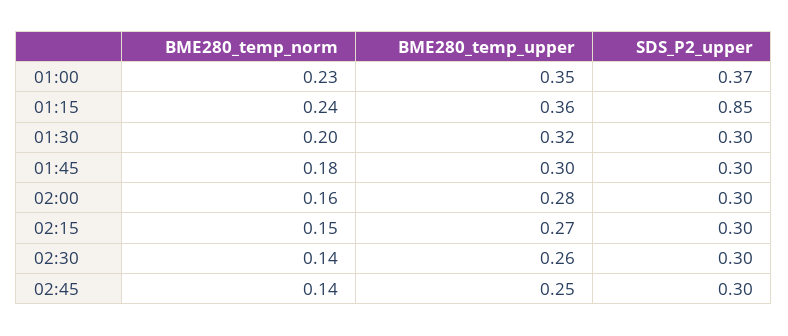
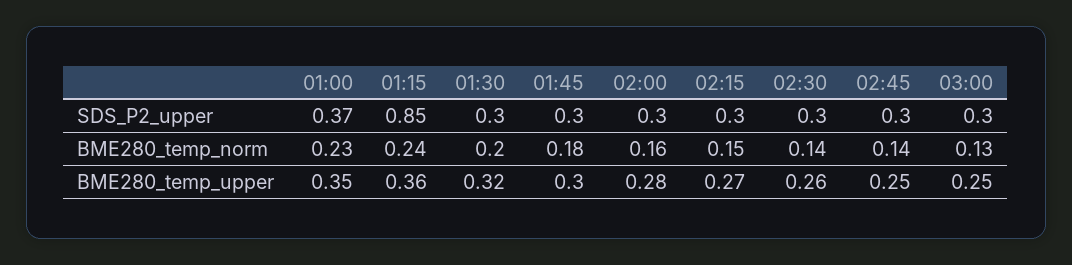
  {
    "BME280_temp_norm": {
      "01:00": 0.23,
      "01:15": 0.24,
      "01:30": 0.2,
      "01:45": 0.18,
      "02:00": 0.16,
      "02:15": 0.15,
      "02:30": 0.14,
-     "02:45": 0.14
+     "02:45": 0.14,
+     "03:00": 0.13
    },
    "BME280_temp_upper": {
      "01:00": 0.35,
      "01:15": 0.36,
      "01:30": 0.32,
      "01:45": 0.3,
      "02:00": 0.28,
      "02:15": 0.27,
      "02:30": 0.26,
-     "02:45": 0.25
+     "02:45": 0.25,
+     "03:00": 0.25
    },
    "SDS_P2_upper": {
      "01:00": 0.37,
      "01:15": 0.85,
      "01:30": 0.3,
      "01:45": 0.3,
      "02:00": 0.3,
      "02:15": 0.3,
      "02:30": 0.3,
-     "02:45": 0.3
+     "02:45": 0.3,
+     "03:00": 0.3
    }
  }

